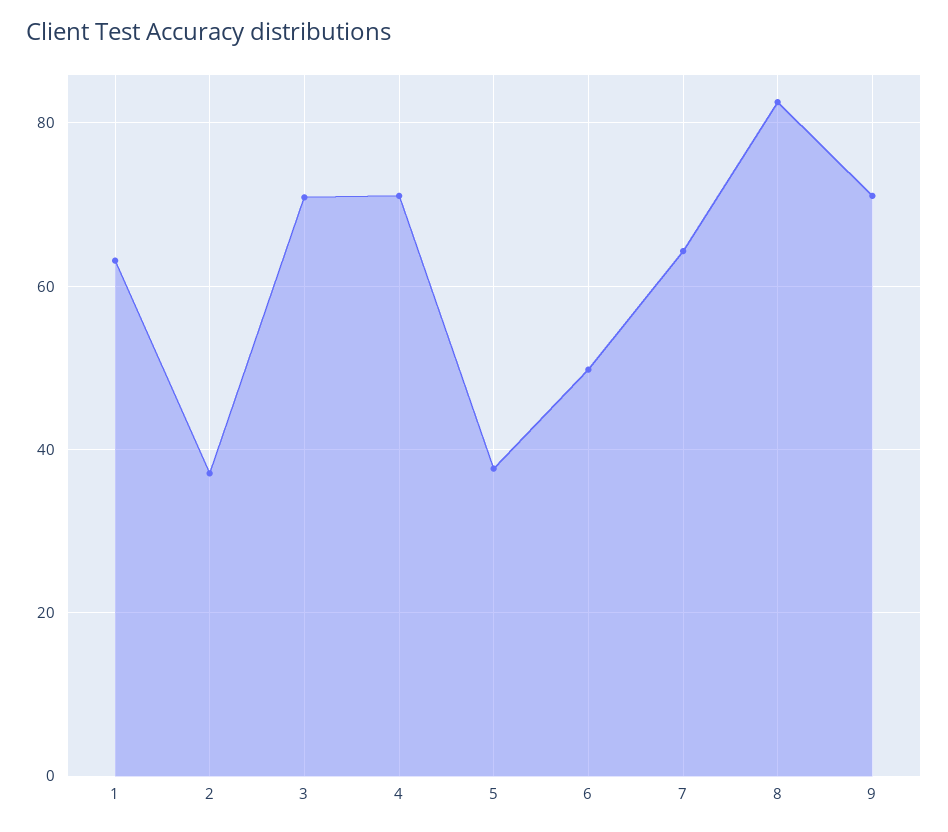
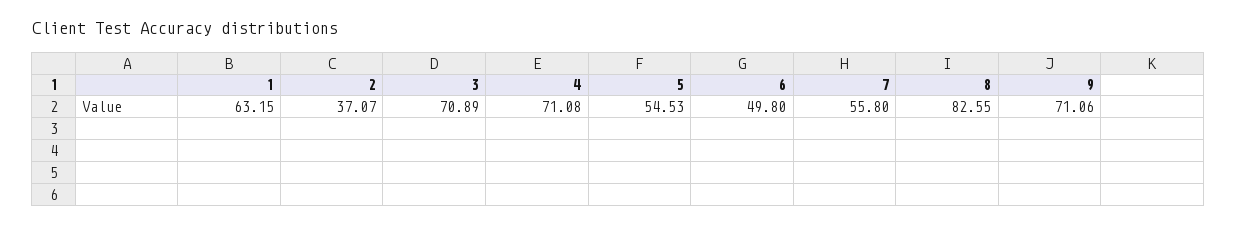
  {
    "1": 63.15,
    "2": 37.07,
    "3": 70.89,
    "4": 71.08,
-   "5": 38,
+   "5": 54.53,
    "6": 49.8,
-   "7": 64,
+   "7": 55.8,
    "8": 82.55,
    "9": 71.06
  }

